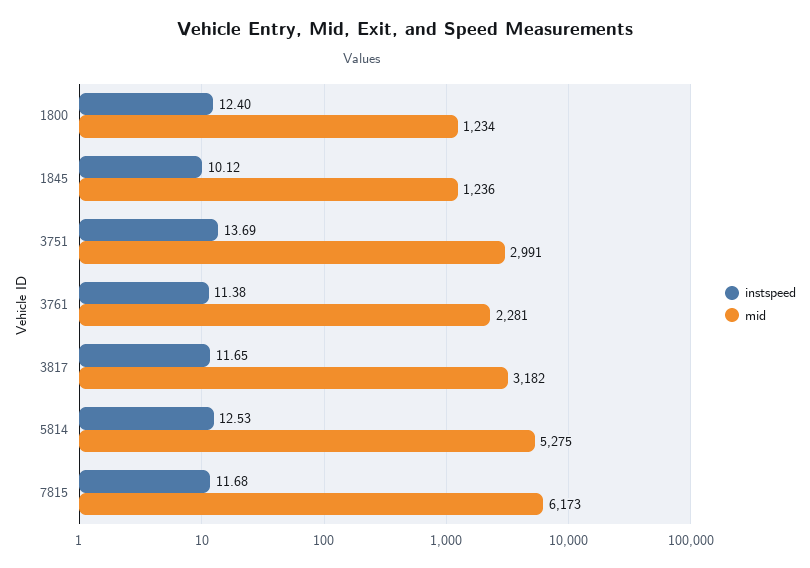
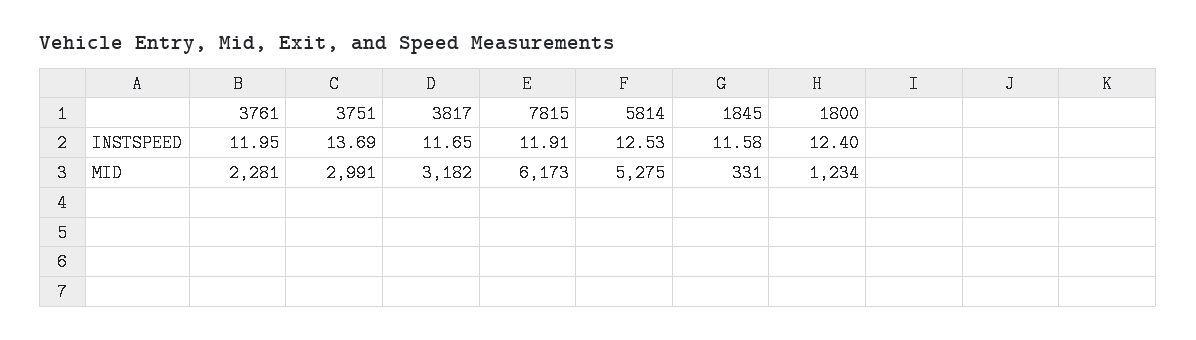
  {
    "instspeed": {
      "1800": 12.4,
-     "1845": 10.12,
+     "1845": 11.58,
      "3751": 13.69,
-     "3761": 11.38,
+     "3761": 11.95,
      "3817": 11.65,
      "5814": 12.53,
-     "7815": 11.68
+     "7815": 11.91
    },
    "mid": {
      "1800": 1234,
-     "1845": 1236,
+     "1845": 331,
      "3751": 2991,
      "3761": 2281,
      "3817": 3182,
      "5814": 5275,
      "7815": 6173
    }
  }

